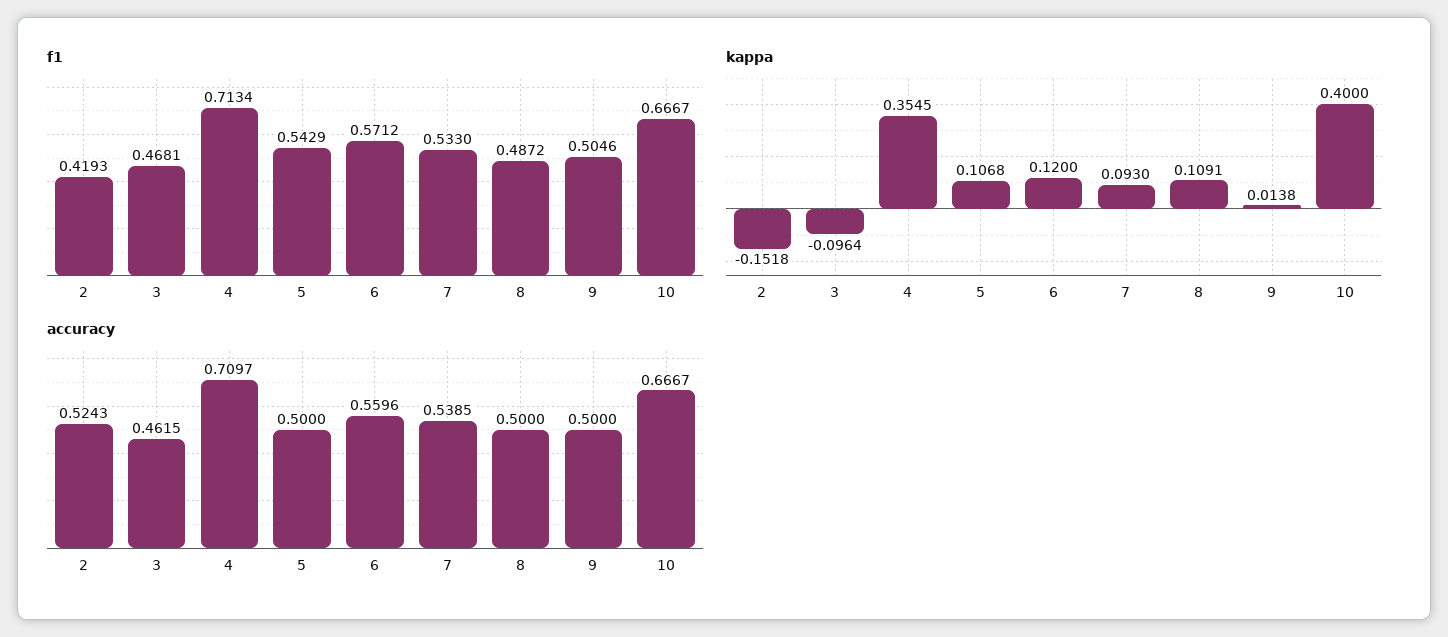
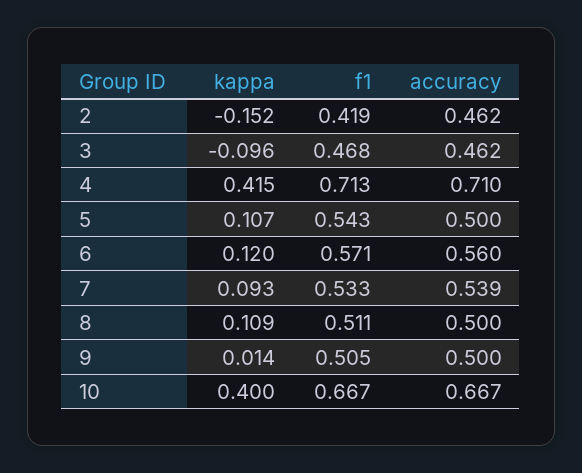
  {
    "f1": {
      "2": 0.4193,
      "3": 0.4681,
      "4": 0.7134,
      "5": 0.5429,
      "6": 0.5712,
      "7": 0.533,
-     "8": 0.4872,
+     "8": 0.511,
      "9": 0.5046,
      "10": 0.6667
    },
    "kappa": {
      "2": -0.1518,
      "3": -0.0964,
-     "4": 0.3545,
+     "4": 0.415,
      "5": 0.1068,
      "6": 0.12,
      "7": 0.093,
      "8": 0.1091,
      "9": 0.0138,
      "10": 0.4
    },
    "accuracy": {
-     "2": 0.5243,
+     "2": 0.462,
      "3": 0.4615,
      "4": 0.7097,
      "5": 0.5,
      "6": 0.5596,
      "7": 0.5385,
      "8": 0.5,
      "9": 0.5,
      "10": 0.6667
    }
  }

